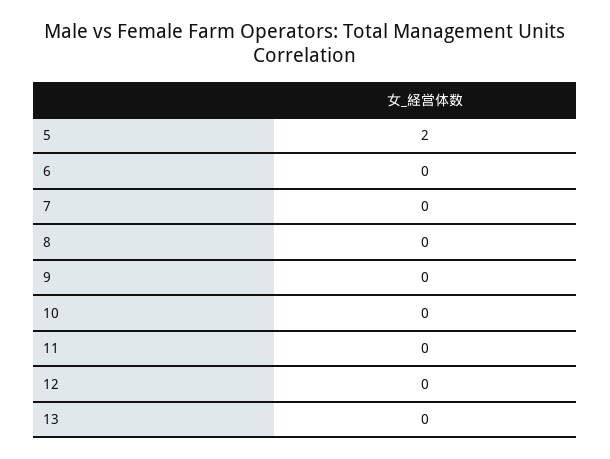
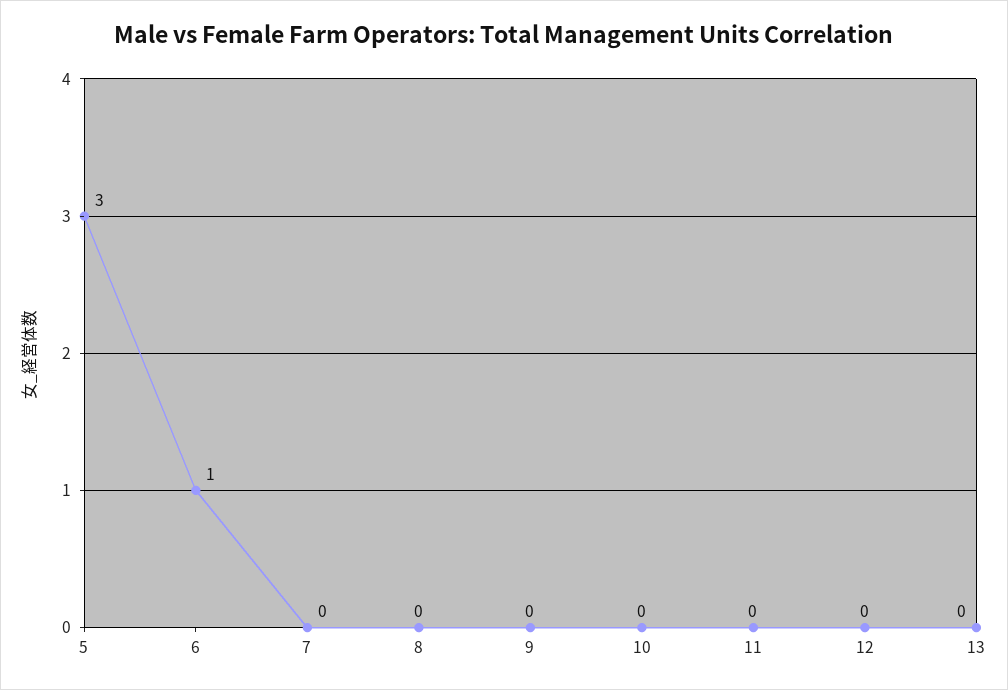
  {
-   "5": 2,
+   "5": 3,
-   "6": 0,
+   "6": 1,
    "7": 0,
    "8": 0,
    "9": 0,
    "10": 0,
    "11": 0,
    "12": 0,
    "13": 0
  }

